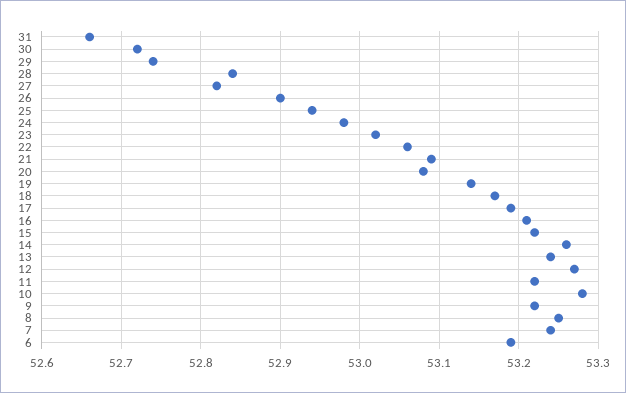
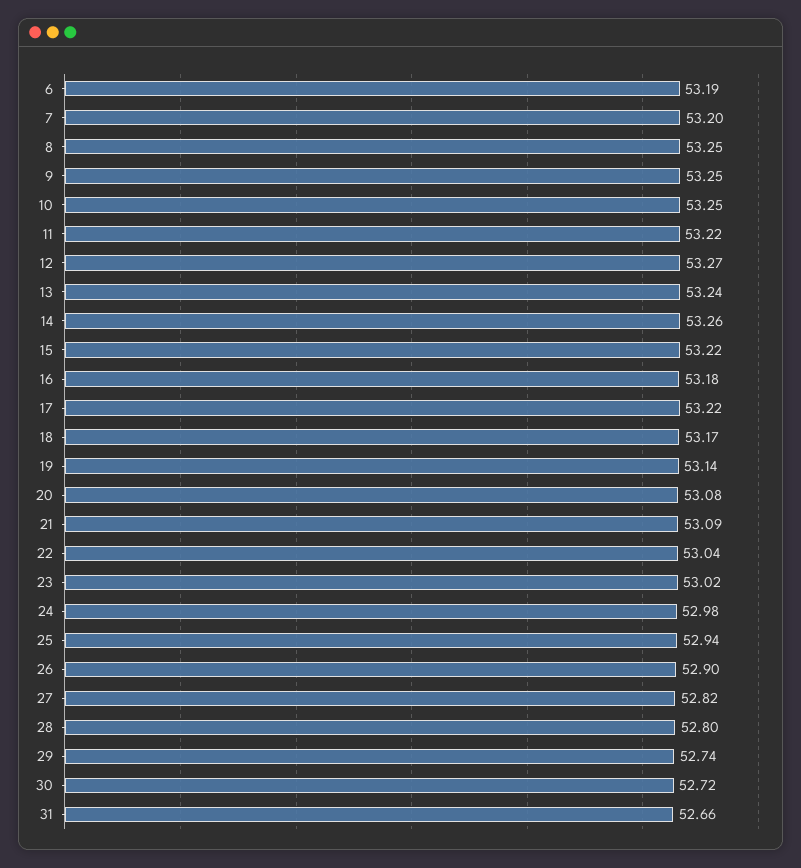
  {
    "31": 52.66,
    "30": 52.72,
    "29": 52.74,
-   "28": 52.84,
+   "28": 52.8,
    "27": 52.82,
    "26": 52.9,
    "25": 52.94,
    "24": 52.98,
    "23": 53.02,
-   "22": 53.06,
+   "22": 53.04,
    "21": 53.09,
    "20": 53.08,
    "19": 53.14,
    "18": 53.17,
-   "17": 53.19,
+   "17": 53.22,
-   "16": 53.21,
+   "16": 53.18,
    "15": 53.22,
    "14": 53.26,
    "13": 53.24,
    "12": 53.27,
    "11": 53.22,
-   "10": 53.28,
+   "10": 53.25,
-   "9": 53.22,
+   "9": 53.25,
    "8": 53.25,
-   "7": 53.24,
+   "7": 53.2,
    "6": 53.19
  }

